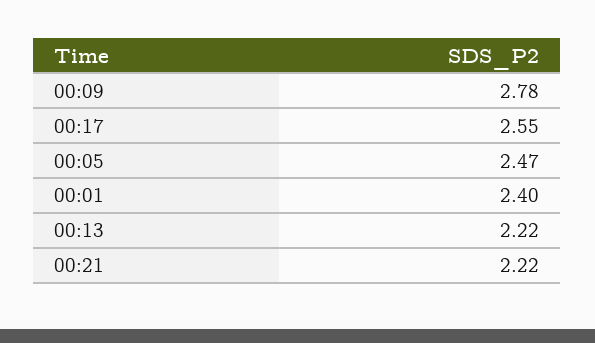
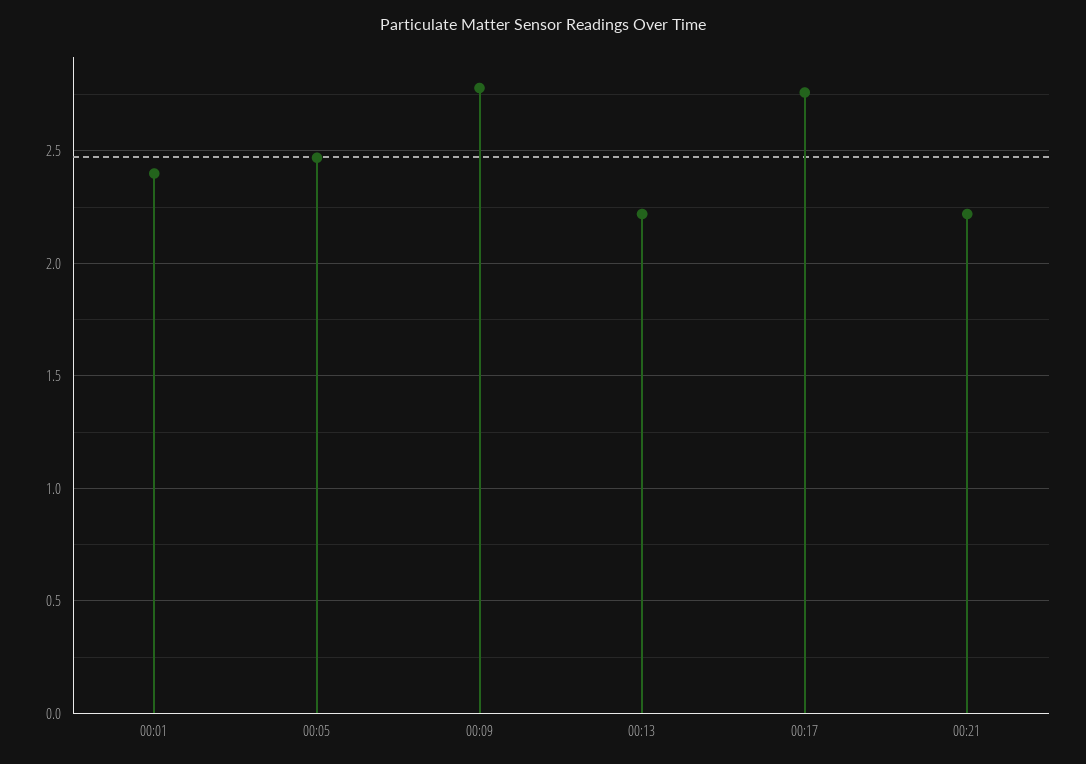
  {
    "00:09": 2.78,
-   "00:17": 2.55,
+   "00:17": 2.75,
    "00:05": 2.47,
    "00:01": 2.4,
    "00:13": 2.22,
    "00:21": 2.22
  }

